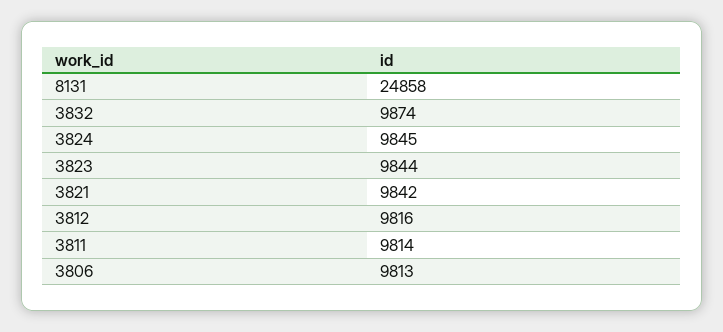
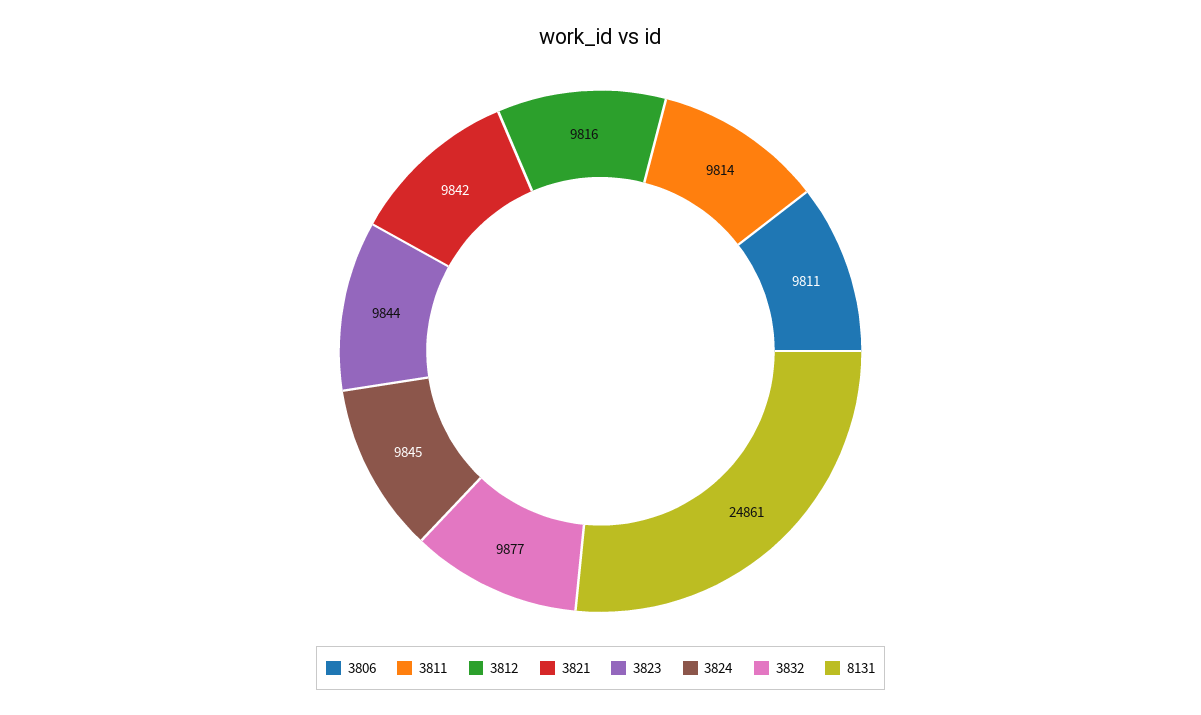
  {
-   "8131": 24858,
+   "8131": 24861,
-   "3832": 9874,
+   "3832": 9877,
    "3824": 9845,
    "3823": 9844,
    "3821": 9842,
    "3812": 9816,
    "3811": 9814,
-   "3806": 9813
+   "3806": 9811
  }

